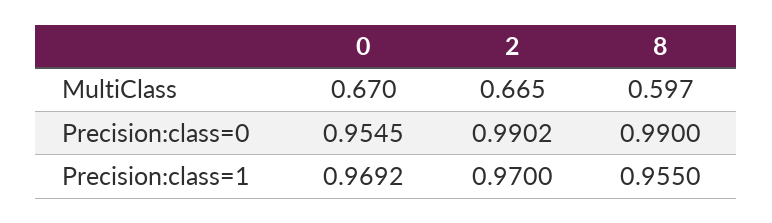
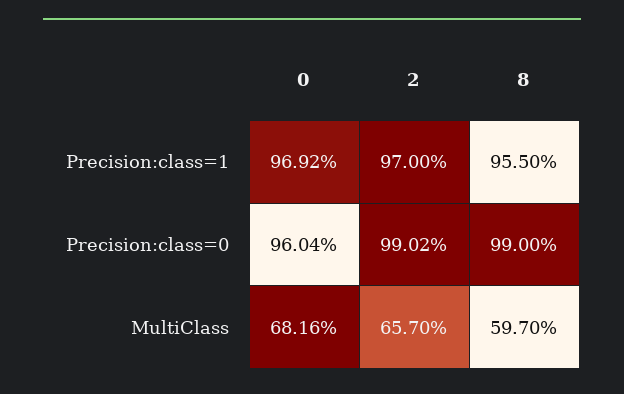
  {
    "0": {
-     "MultiClass": 0.67,
+     "MultiClass": 0.6816,
-     "Precision:class=0": 0.9545,
+     "Precision:class=0": 0.9604,
      "Precision:class=1": 0.9692
    },
    "2": {
-     "MultiClass": 0.665,
+     "MultiClass": 0.657,
      "Precision:class=0": 0.9902,
      "Precision:class=1": 0.97
    },
    "8": {
      "MultiClass": 0.597,
      "Precision:class=0": 0.99,
      "Precision:class=1": 0.955
    }
  }

